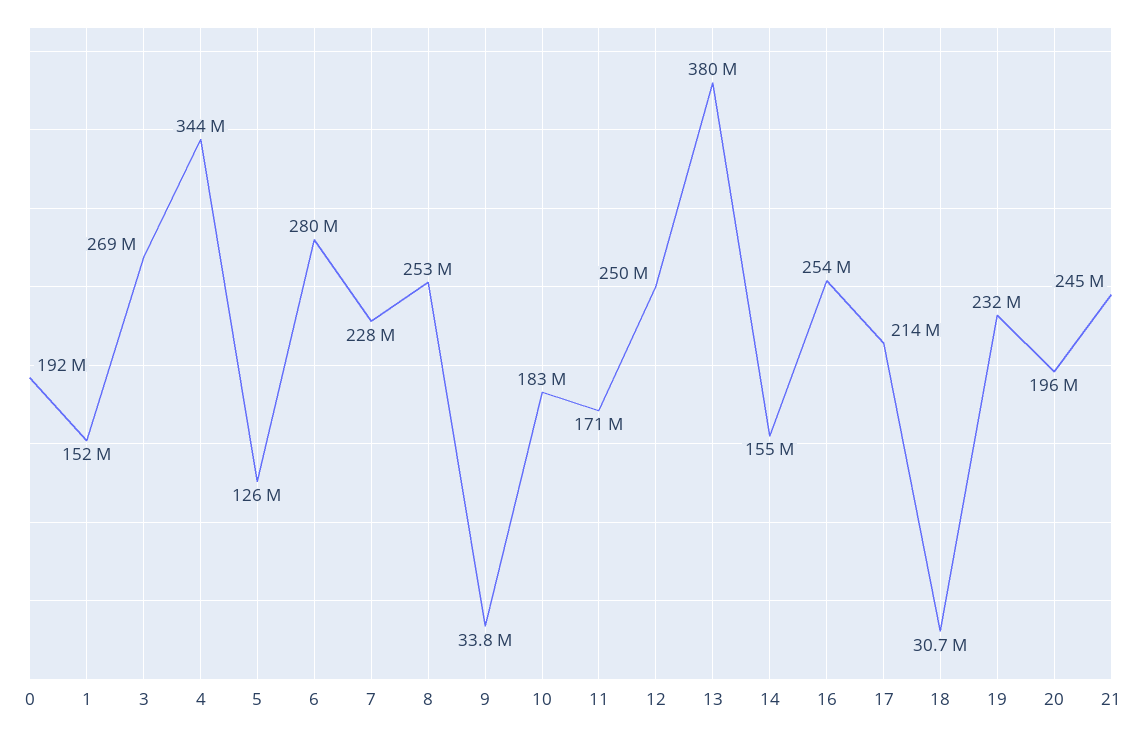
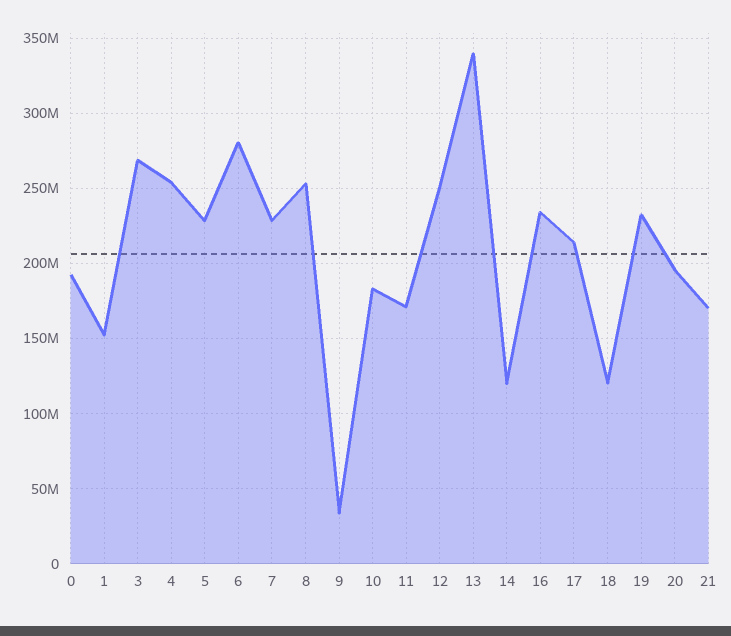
  {
    "0": 192000000,
    "1": 152000000,
    "3": 269000000,
-   "4": 344000000,
+   "4": 255000000,
-   "5": 126000000,
+   "5": 230000000,
    "6": 280000000,
    "7": 228000000,
    "8": 253000000,
    "9": 33800000,
    "10": 183000000,
    "11": 171000000,
    "12": 250000000,
-   "13": 380000000,
+   "13": 340000000,
-   "14": 155000000,
+   "14": 120000000,
-   "16": 254000000,
+   "16": 235000000,
    "17": 214000000,
-   "18": 30700000,
+   "18": 120000000,
    "19": 232000000,
    "20": 196000000,
-   "21": 245000000
+   "21": 170000000
  }

